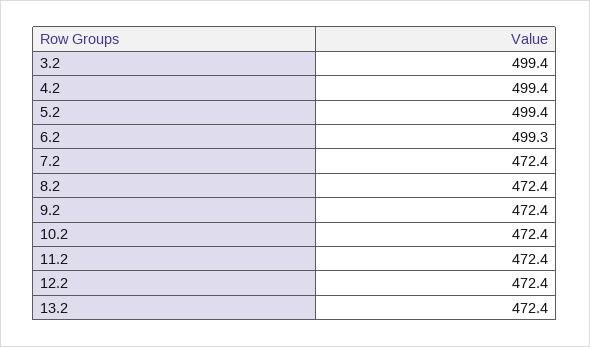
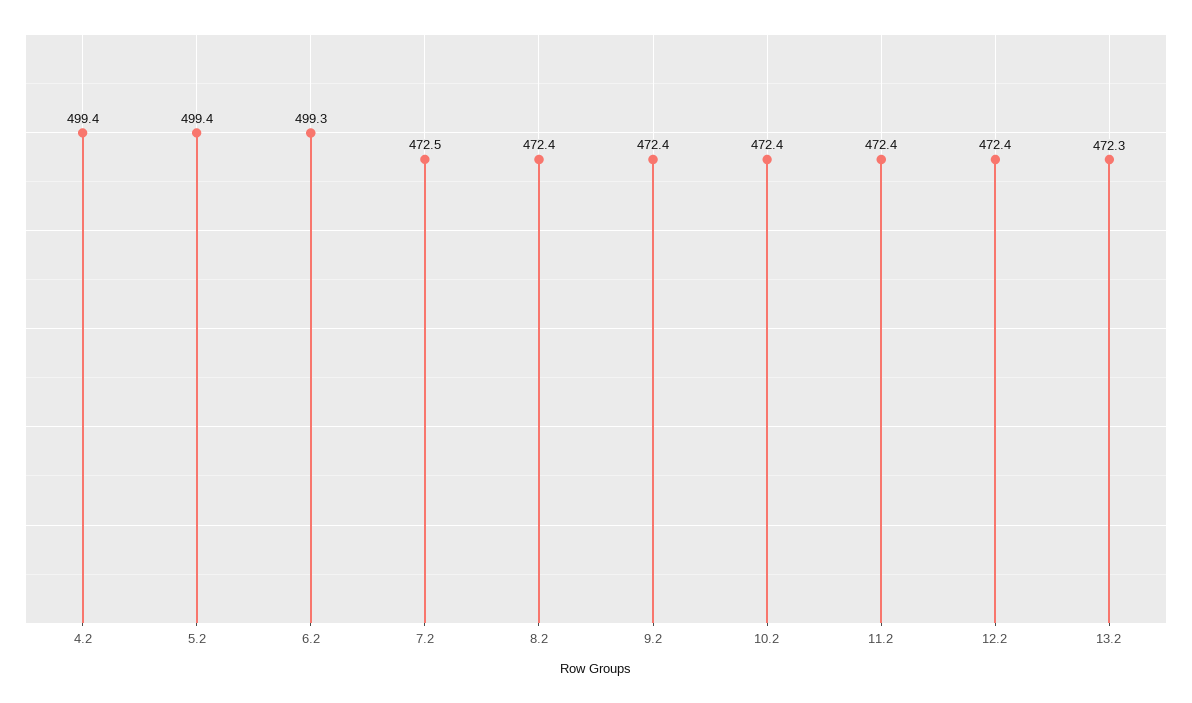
  {
-   "3.2": 499.4,
    "4.2": 499.4,
    "5.2": 499.4,
    "6.2": 499.3,
-   "7.2": 472.4,
+   "7.2": 472.5,
    "8.2": 472.4,
    "9.2": 472.4,
    "10.2": 472.4,
    "11.2": 472.4,
    "12.2": 472.4,
-   "13.2": 472.4
+   "13.2": 472.3
  }

